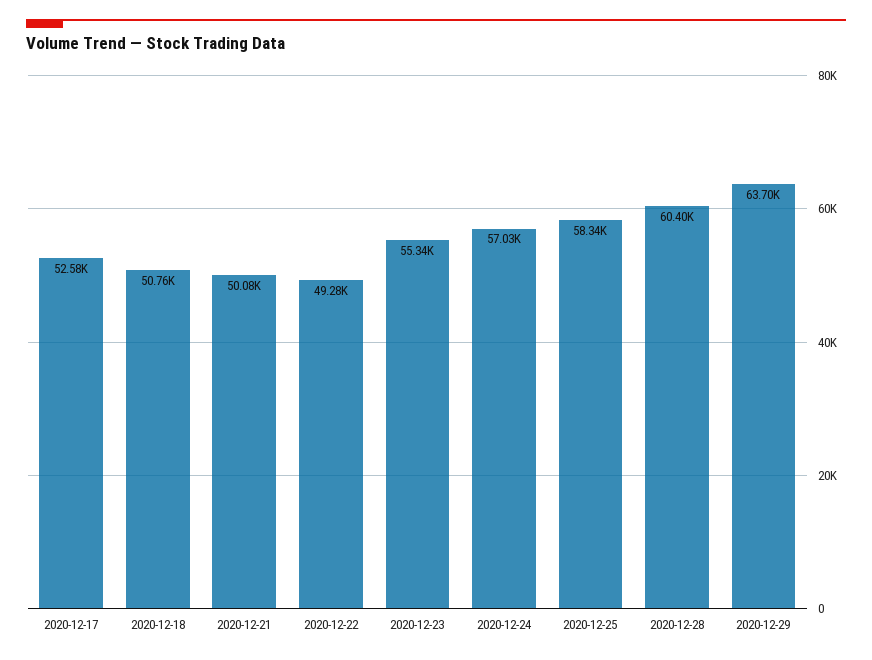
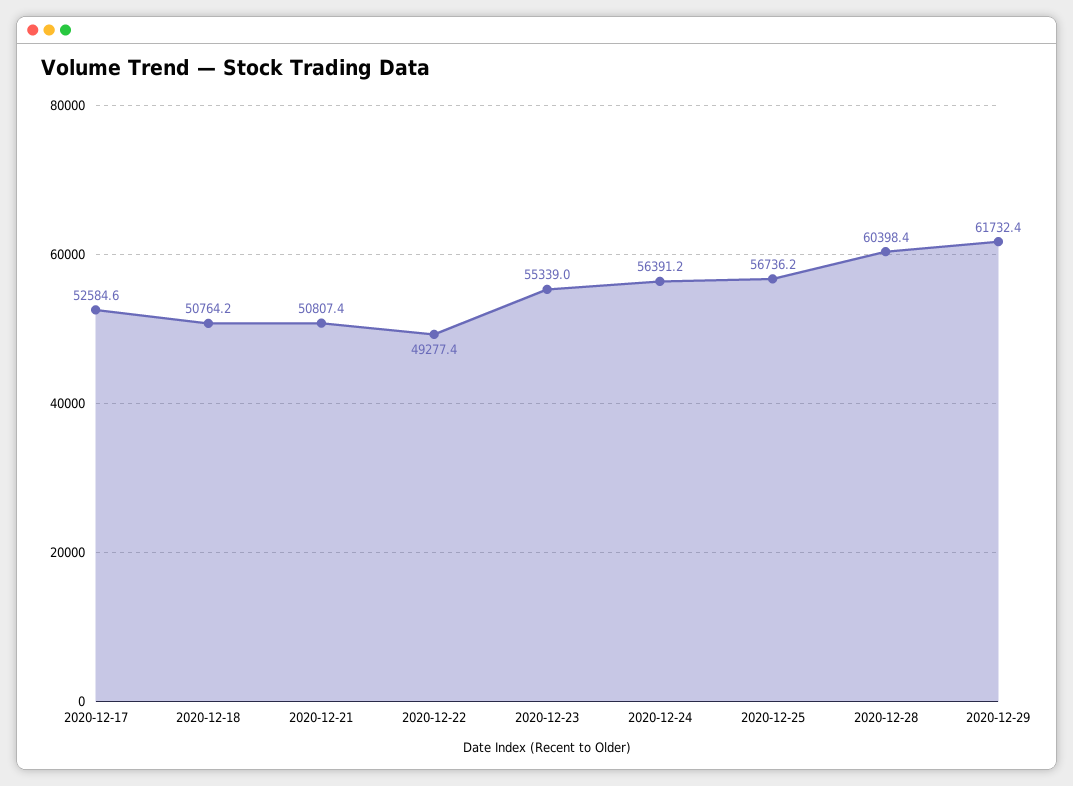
  {
    "2020-12-17": 52584.6,
    "2020-12-18": 50764.2,
-   "2020-12-21": 50080,
+   "2020-12-21": 50807.4,
    "2020-12-22": 49277.4,
    "2020-12-23": 55339,
-   "2020-12-24": 57030,
+   "2020-12-24": 56391.2,
-   "2020-12-25": 58340,
+   "2020-12-25": 56736.2,
    "2020-12-28": 60398.4,
-   "2020-12-29": 63700
+   "2020-12-29": 61732.4
  }

